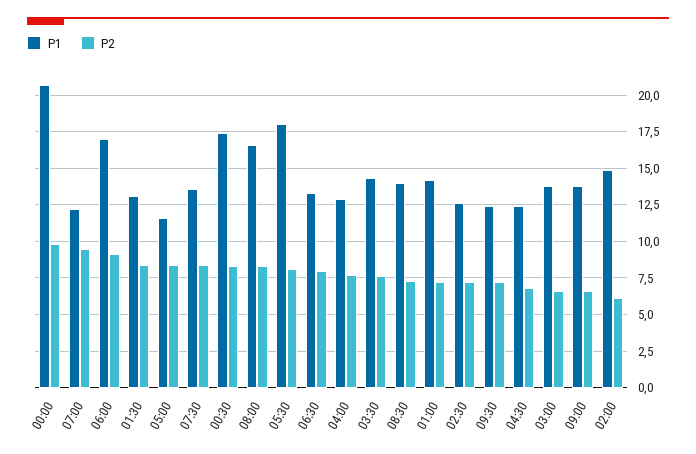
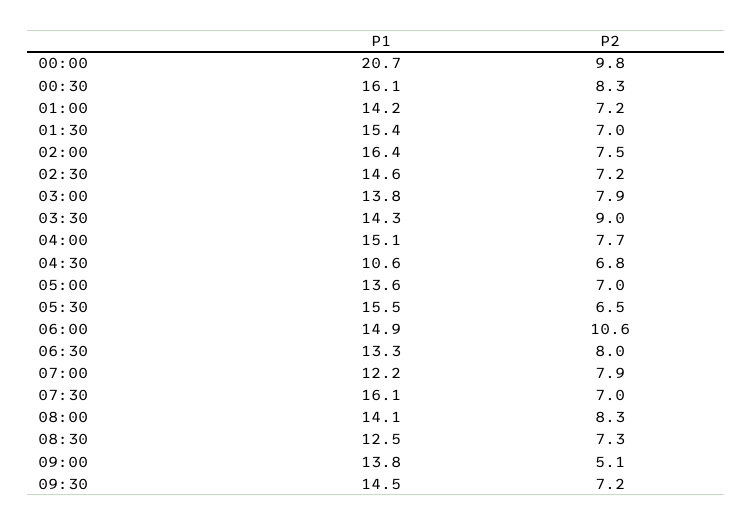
  {
    "P1": {
      "00:00": 20.7,
      "07:00": 12.2,
-     "06:00": 17,
+     "06:00": 14.9,
-     "01:30": 13,
+     "01:30": 15.4,
-     "05:00": 11.5,
+     "05:00": 13.6,
-     "07:30": 13.5,
+     "07:30": 16.1,
-     "00:30": 17.5,
+     "00:30": 16.1,
-     "08:00": 16.5,
+     "08:00": 14.1,
-     "05:30": 18,
+     "05:30": 15.5,
      "06:30": 13.3,
-     "04:00": 13,
+     "04:00": 15.1,
      "03:30": 14.3,
-     "08:30": 14,
+     "08:30": 12.5,
      "01:00": 14.2,
-     "02:30": 12.5,
+     "02:30": 14.6,
-     "09:30": 12.5,
+     "09:30": 14.5,
-     "04:30": 12.5,
+     "04:30": 10.6,
      "03:00": 13.8,
      "09:00": 13.8,
-     "02:00": 15
+     "02:00": 16.4
    },
    "P2": {
      "00:00": 9.8,
-     "07:00": 9.5,
+     "07:00": 7.9,
-     "06:00": 9,
+     "06:00": 10.6,
-     "01:30": 8.5,
+     "01:30": 7,
-     "05:00": 8.5,
+     "05:00": 7,
-     "07:30": 8.5,
+     "07:30": 7,
      "00:30": 8.3,
      "08:00": 8.3,
-     "05:30": 8,
+     "05:30": 6.5,
      "06:30": 8,
      "04:00": 7.7,
-     "03:30": 7.5,
+     "03:30": 9,
      "08:30": 7.3,
      "01:00": 7.2,
      "02:30": 7.2,
      "09:30": 7.2,
      "04:30": 6.8,
-     "03:00": 6.5,
+     "03:00": 7.9,
-     "09:00": 6.5,
+     "09:00": 5.1,
-     "02:00": 6
+     "02:00": 7.5
    }
  }

